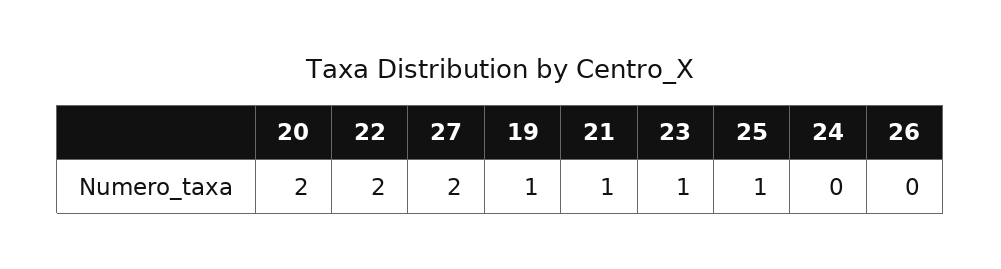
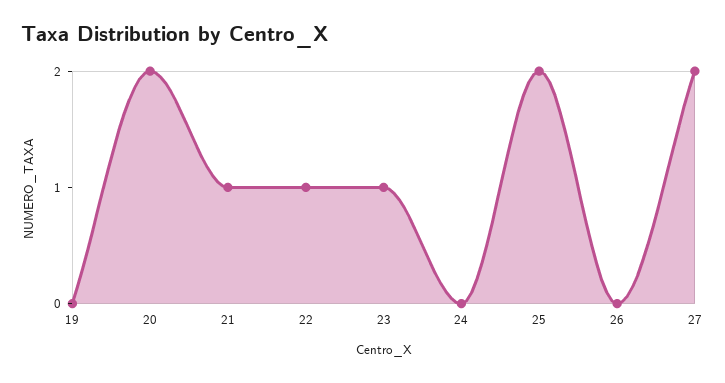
  {
    "20": 2,
-   "22": 2,
+   "22": 1,
    "27": 2,
-   "19": 1,
+   "19": 0,
    "21": 1,
    "23": 1,
-   "25": 1,
+   "25": 2,
    "24": 0,
    "26": 0
  }

